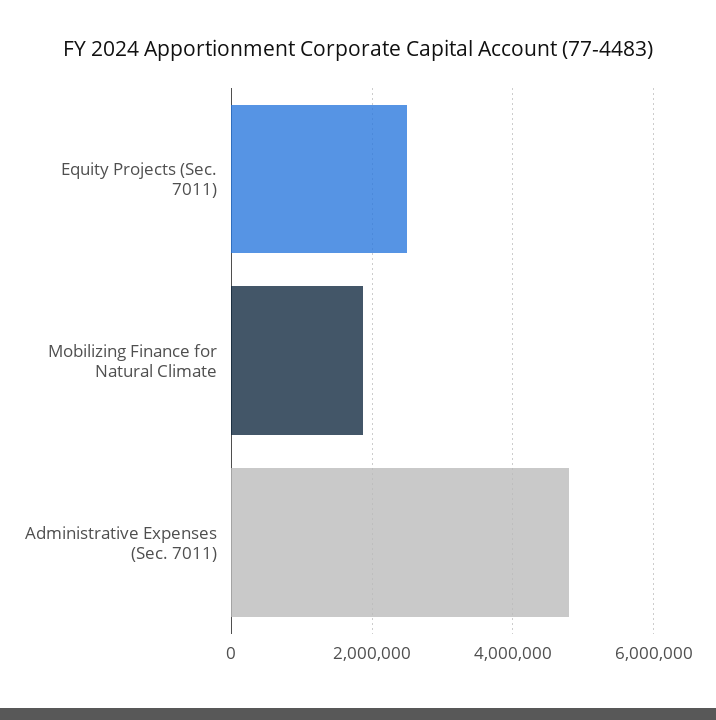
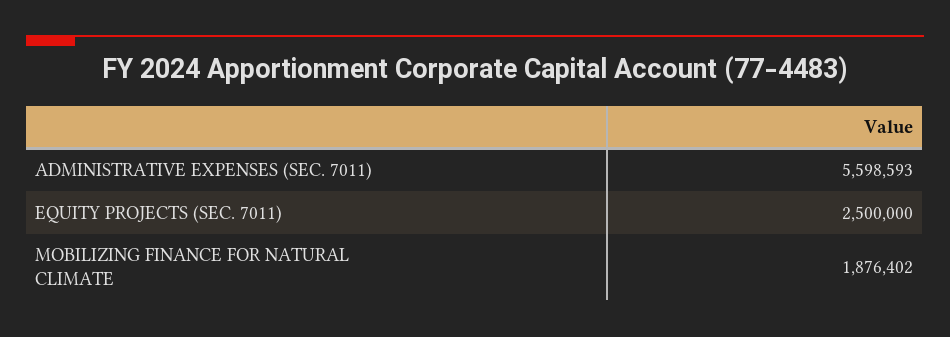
  {
    "Equity Projects (Sec. 7011)": 2500000,
    "Mobilizing Finance for Natural Climate": 1876402,
-   "Administrative Expenses (Sec. 7011)": 4800000
+   "Administrative Expenses (Sec. 7011)": 5598593
  }

